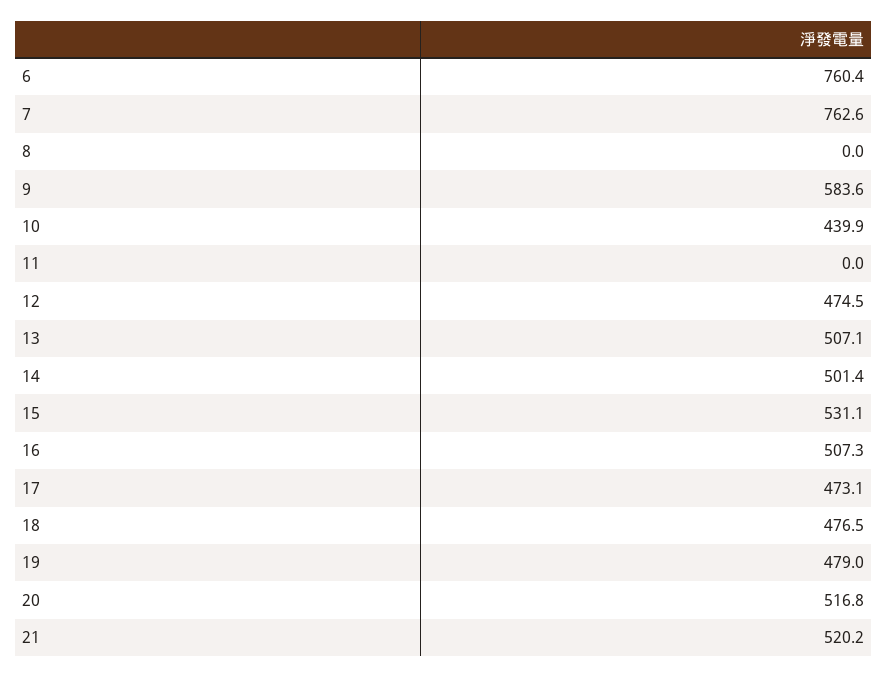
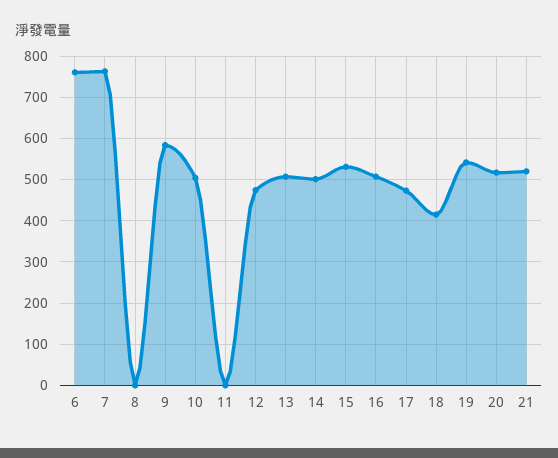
  {
    "6": 760.4,
    "7": 762.6,
    "8": 0,
    "9": 583.6,
-   "10": 439.9,
+   "10": 500,
    "11": 0,
    "12": 474.5,
    "13": 507.1,
    "14": 501.4,
    "15": 531.1,
    "16": 507.3,
    "17": 473.1,
-   "18": 476.5,
+   "18": 420,
-   "19": 479,
+   "19": 540,
    "20": 516.8,
    "21": 520.2
  }

